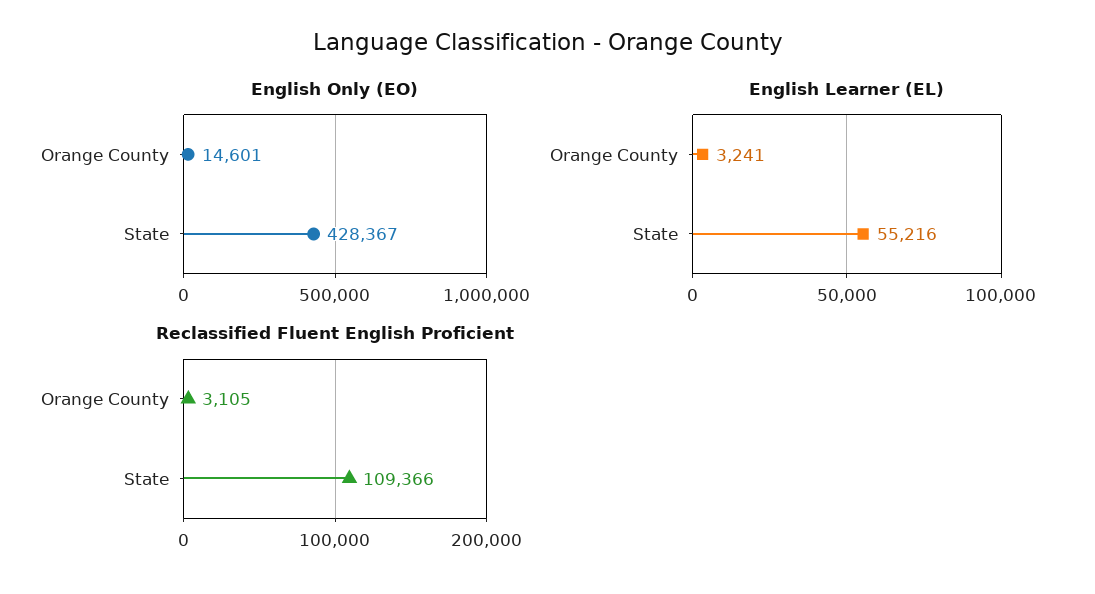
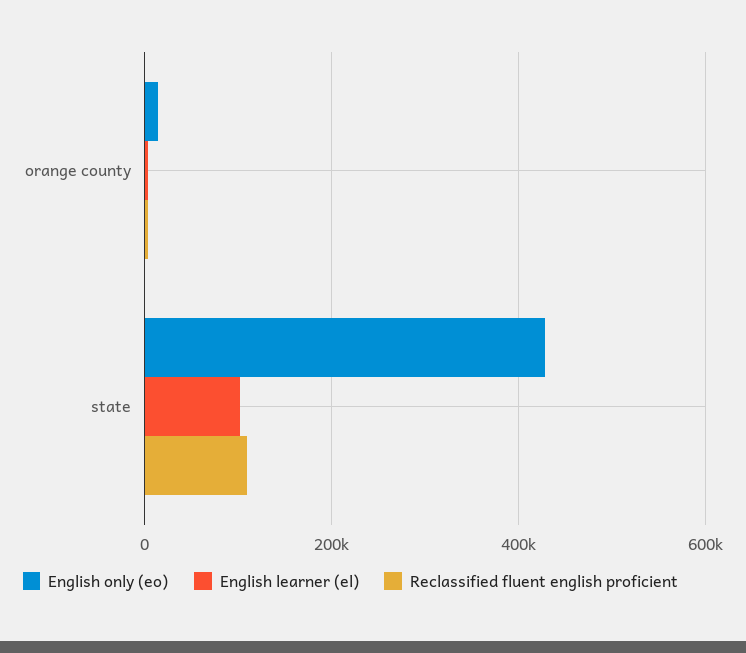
  {
    "English Only (EO)": {
      "Orange County": 14601,
      "State": 428367
    },
    "English Learner (EL)": {
      "Orange County": 3241,
-     "State": 55216
+     "State": 100000
    },
    "Reclassified Fluent English Proficient": {
      "Orange County": 3105,
      "State": 109366
    }
  }

